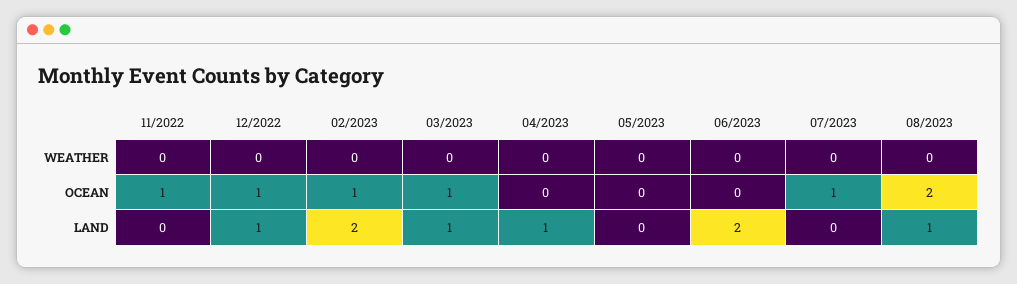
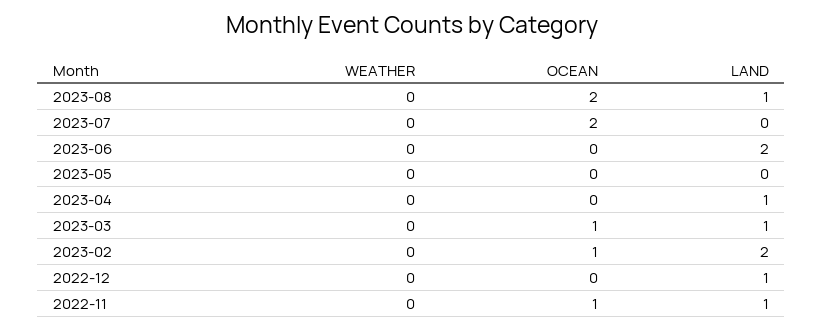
  {
    "11/2022": {
      "WEATHER": 0,
      "OCEAN": 1,
-     "LAND": 0
+     "LAND": 1
    },
    "12/2022": {
      "WEATHER": 0,
-     "OCEAN": 1,
+     "OCEAN": 0,
      "LAND": 1
    },
    "02/2023": {
      "WEATHER": 0,
      "OCEAN": 1,
      "LAND": 2
    },
    "03/2023": {
      "WEATHER": 0,
      "OCEAN": 1,
      "LAND": 1
    },
    "04/2023": {
      "WEATHER": 0,
      "OCEAN": 0,
      "LAND": 1
    },
    "05/2023": {
      "WEATHER": 0,
      "OCEAN": 0,
      "LAND": 0
    },
    "06/2023": {
      "WEATHER": 0,
      "OCEAN": 0,
      "LAND": 2
    },
    "07/2023": {
      "WEATHER": 0,
-     "OCEAN": 1,
+     "OCEAN": 2,
      "LAND": 0
    },
    "08/2023": {
      "WEATHER": 0,
      "OCEAN": 2,
      "LAND": 1
    }
  }

